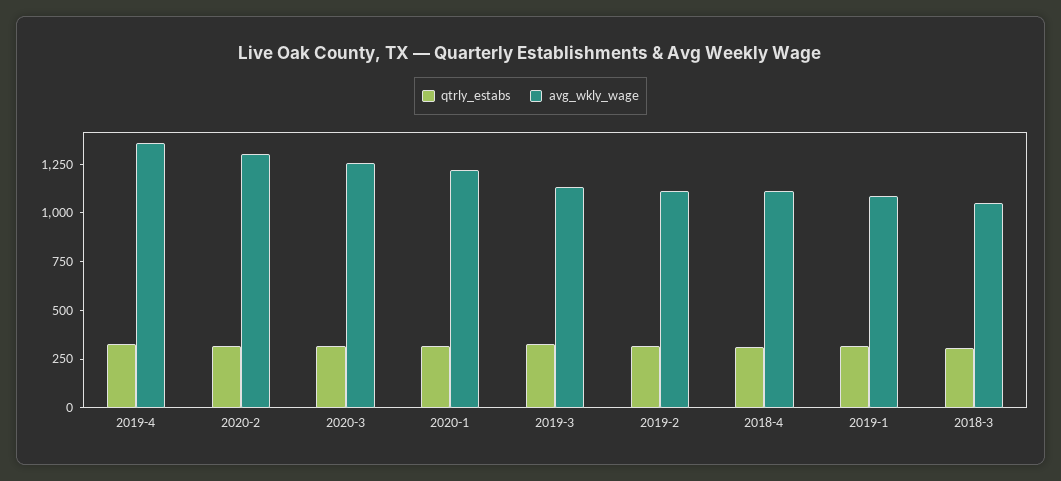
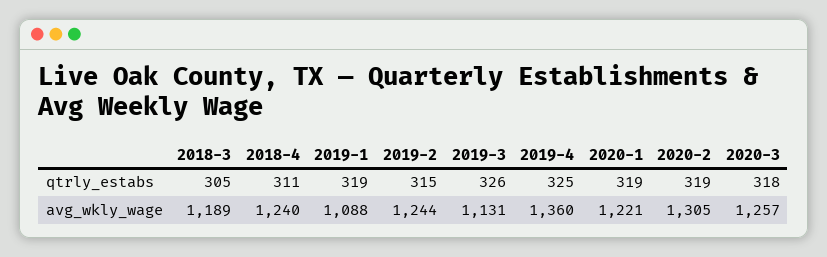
  {
    "qtrly_estabs": {
      "2019-4": 325,
      "2020-2": 319,
      "2020-3": 318,
      "2020-1": 319,
      "2019-3": 326,
      "2019-2": 315,
      "2018-4": 311,
      "2019-1": 319,
      "2018-3": 305
    },
    "avg_wkly_wage": {
      "2019-4": 1360,
      "2020-2": 1305,
      "2020-3": 1257,
      "2020-1": 1221,
      "2019-3": 1131,
-     "2019-2": 1100,
+     "2019-2": 1244,
-     "2018-4": 1100,
+     "2018-4": 1240,
      "2019-1": 1088,
-     "2018-3": 1050
+     "2018-3": 1189
    }
  }

